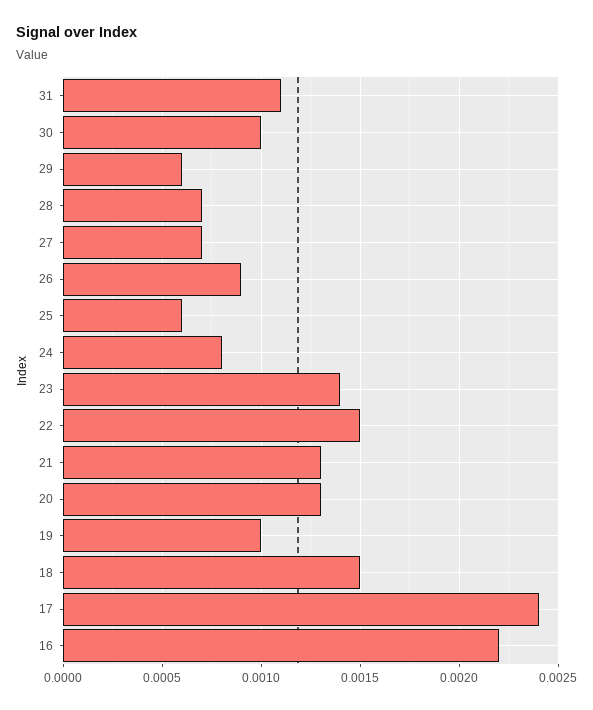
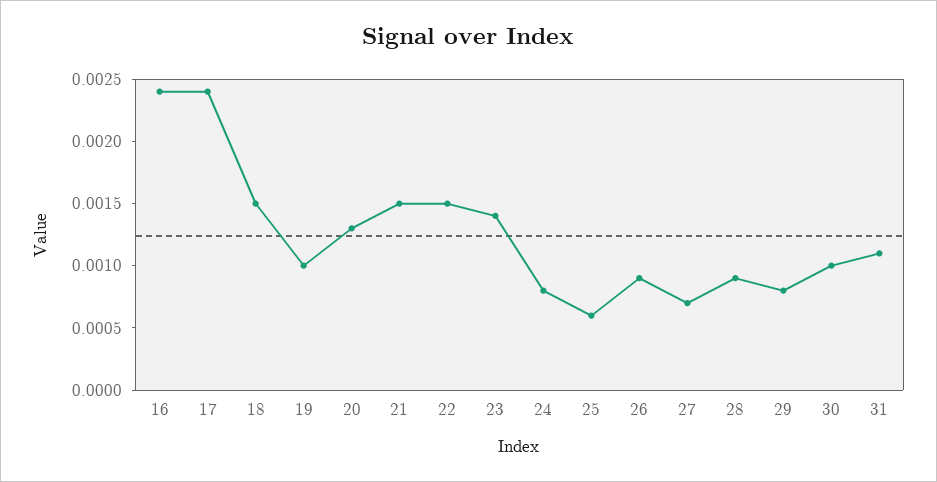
  {
    "31": 0.0011,
    "30": 0.001,
-   "29": 0.0006,
+   "29": 0.0008,
-   "28": 0.0007,
+   "28": 0.0009,
    "27": 0.0007,
    "26": 0.0009,
    "25": 0.0006,
    "24": 0.0008,
    "23": 0.0014,
    "22": 0.0015,
-   "21": 0.0013,
+   "21": 0.0015,
    "20": 0.0013,
    "19": 0.001,
    "18": 0.0015,
    "17": 0.0024,
-   "16": 0.0022
+   "16": 0.0024
  }

